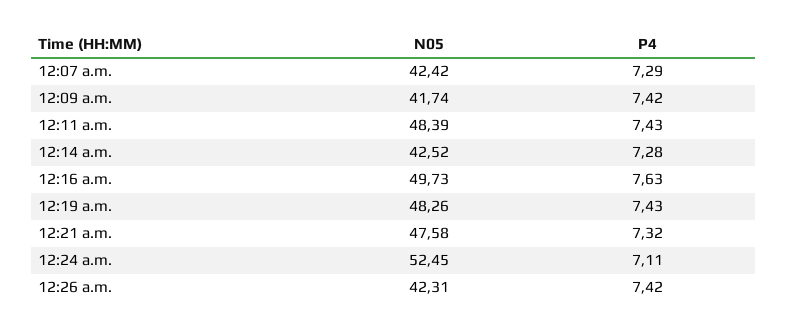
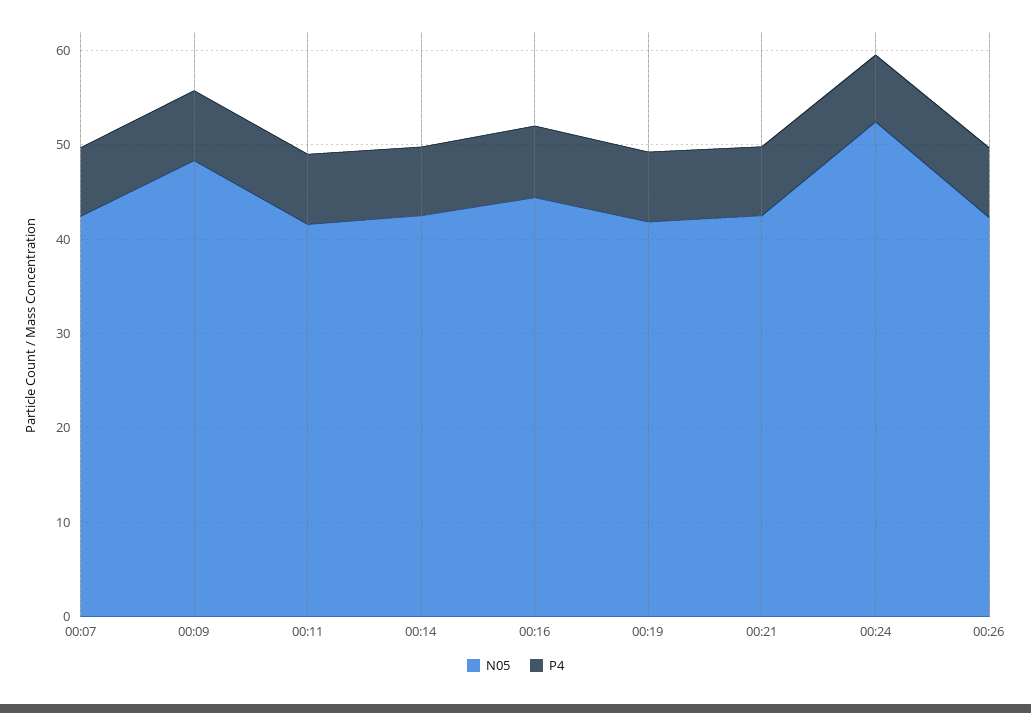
  {
    "N05": {
      "12:07 a.m.": 42.42,
-     "12:09 a.m.": 41.74,
+     "12:09 a.m.": 48,
-     "12:11 a.m.": 48.39,
+     "12:11 a.m.": 42,
      "12:14 a.m.": 42.52,
-     "12:16 a.m.": 49.73,
+     "12:16 a.m.": 44,
-     "12:19 a.m.": 48.26,
+     "12:19 a.m.": 42,
-     "12:21 a.m.": 47.58,
+     "12:21 a.m.": 42,
      "12:24 a.m.": 52.45,
      "12:26 a.m.": 42.31
    },
    "P4": {
      "12:07 a.m.": 7.29,
      "12:09 a.m.": 7.42,
      "12:11 a.m.": 7.43,
      "12:14 a.m.": 7.28,
      "12:16 a.m.": 7.63,
      "12:19 a.m.": 7.43,
      "12:21 a.m.": 7.32,
      "12:24 a.m.": 7.11,
      "12:26 a.m.": 7.42
    }
  }

